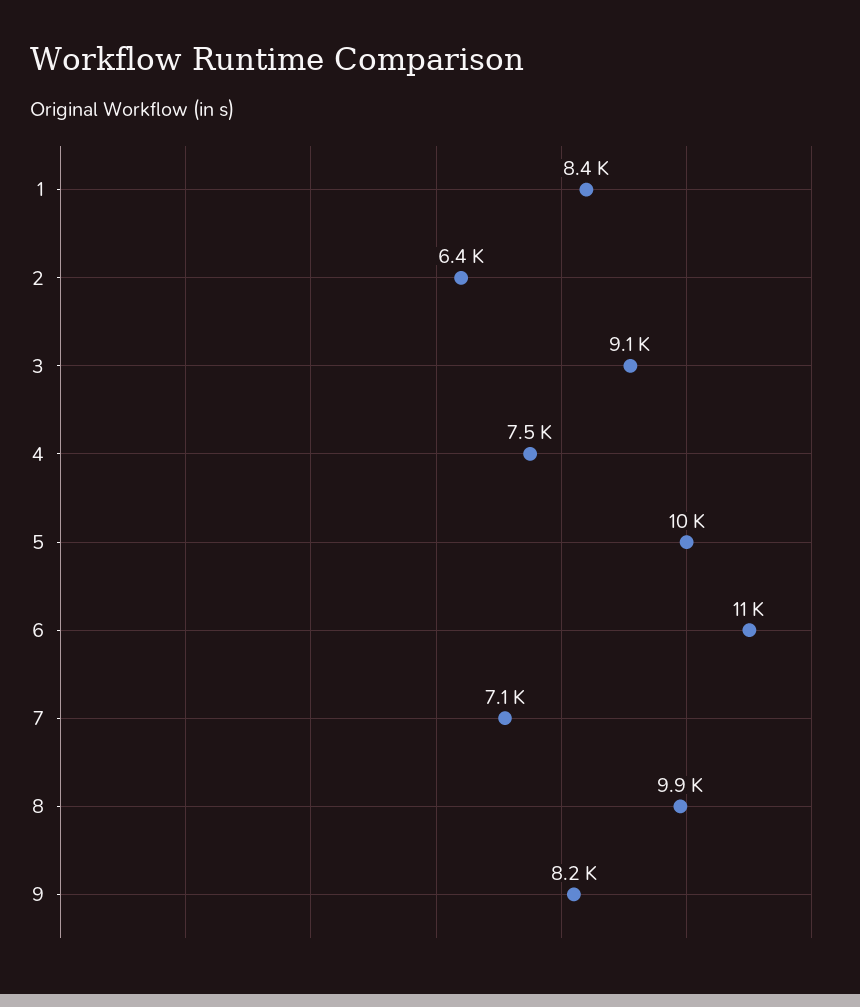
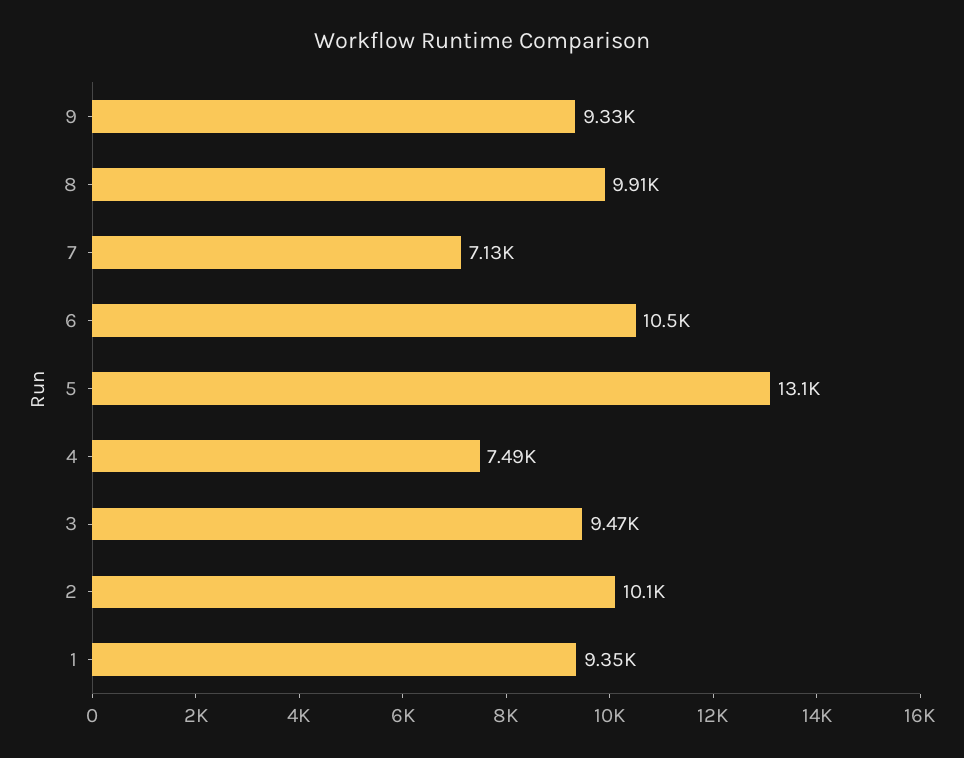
  {
-   "1": 8400,
+   "1": 9350,
-   "2": 6400,
+   "2": 10100,
-   "3": 9100,
+   "3": 9470,
    "4": 7490,
-   "5": 10000,
+   "5": 13100,
    "6": 10500,
    "7": 7130,
    "8": 9910,
-   "9": 8200
+   "9": 9330
  }

